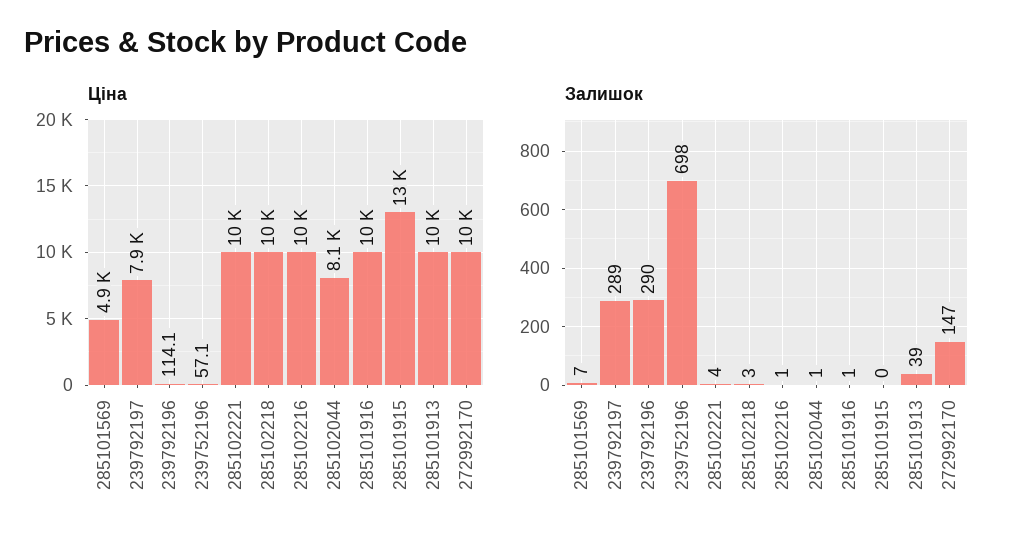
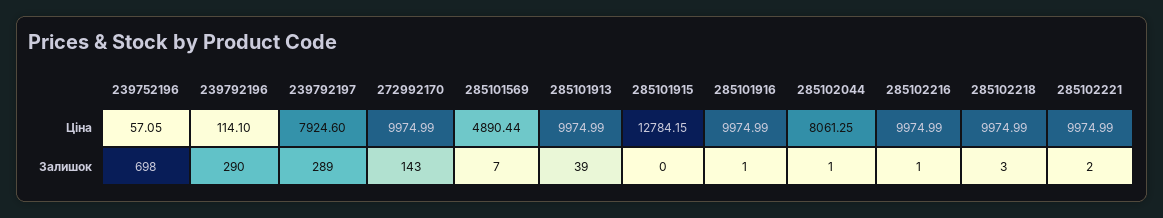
  {
    "Ціна": {
      "285101569": 4890.44,
      "239792197": 7924.6,
      "239792196": 114.1,
      "239752196": 57.05,
      "285102221": 9974.99,
      "285102218": 9974.99,
      "285102216": 9974.99,
      "285102044": 8061.25,
      "285101916": 9974.99,
      "285101915": 12784.15,
      "285101913": 9974.99,
      "272992170": 9974.99
    },
    "Залишок": {
      "285101569": 7,
      "239792197": 289,
      "239792196": 290,
      "239752196": 698,
-     "285102221": 4,
+     "285102221": 2,
      "285102218": 3,
      "285102216": 1,
      "285102044": 1,
      "285101916": 1,
      "285101915": 0,
      "285101913": 39,
-     "272992170": 147
+     "272992170": 143
    }
  }

